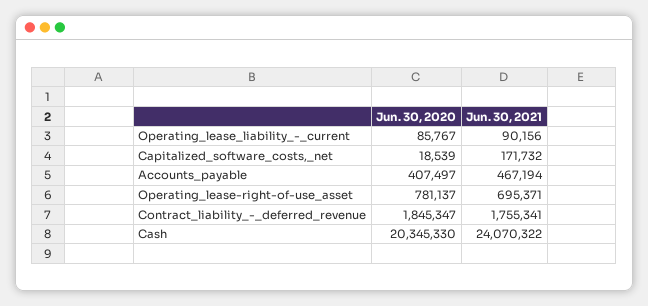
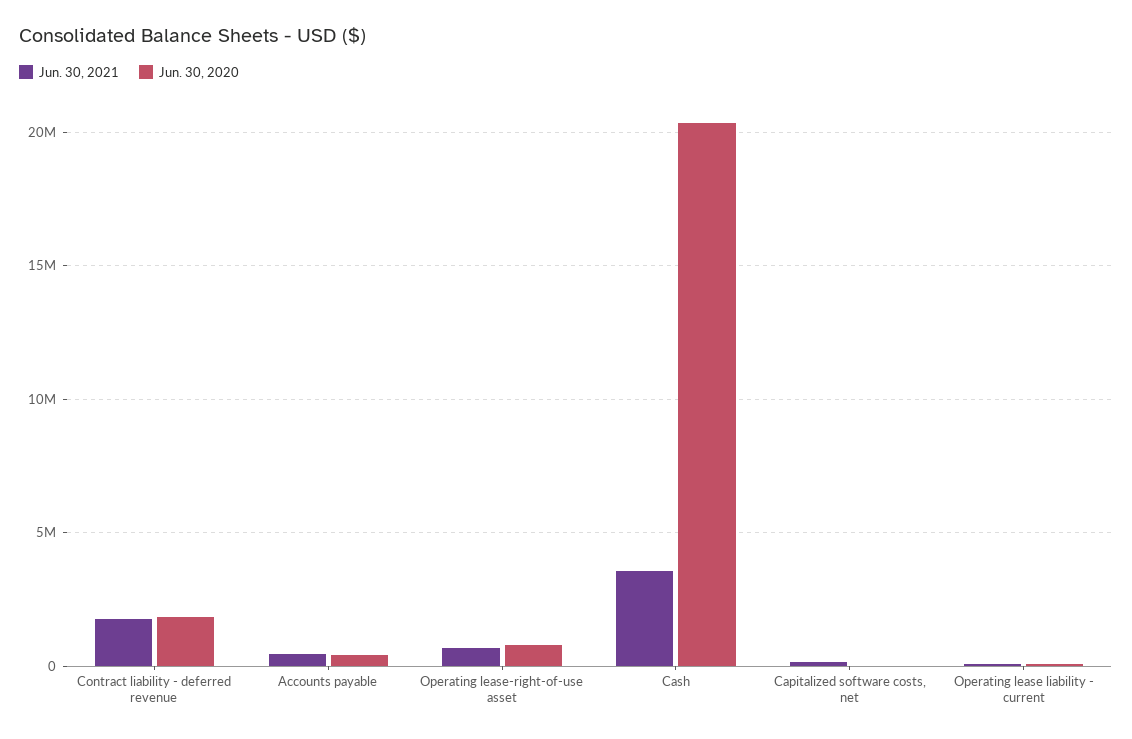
  {
    "Jun. 30, 2020": {
      "Operating_lease_liability_-_current": 85767,
      "Capitalized_software_costs,_net": 18539,
      "Accounts_payable": 407497,
      "Operating_lease-right-of-use_asset": 781137,
      "Contract_liability_-_deferred_revenue": 1845347,
      "Cash": 20345330
    },
    "Jun. 30, 2021": {
      "Operating_lease_liability_-_current": 90156,
      "Capitalized_software_costs,_net": 171732,
      "Accounts_payable": 467194,
      "Operating_lease-right-of-use_asset": 695371,
      "Contract_liability_-_deferred_revenue": 1755341,
-     "Cash": 24070322
+     "Cash": 3500000
    }
  }

